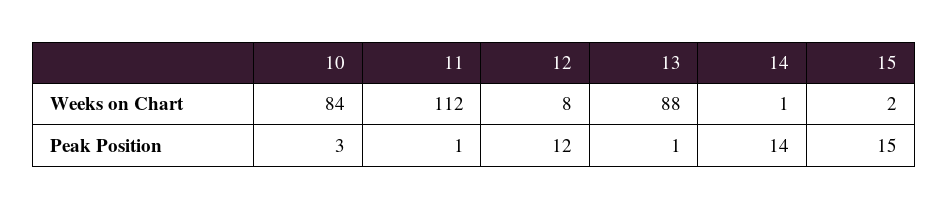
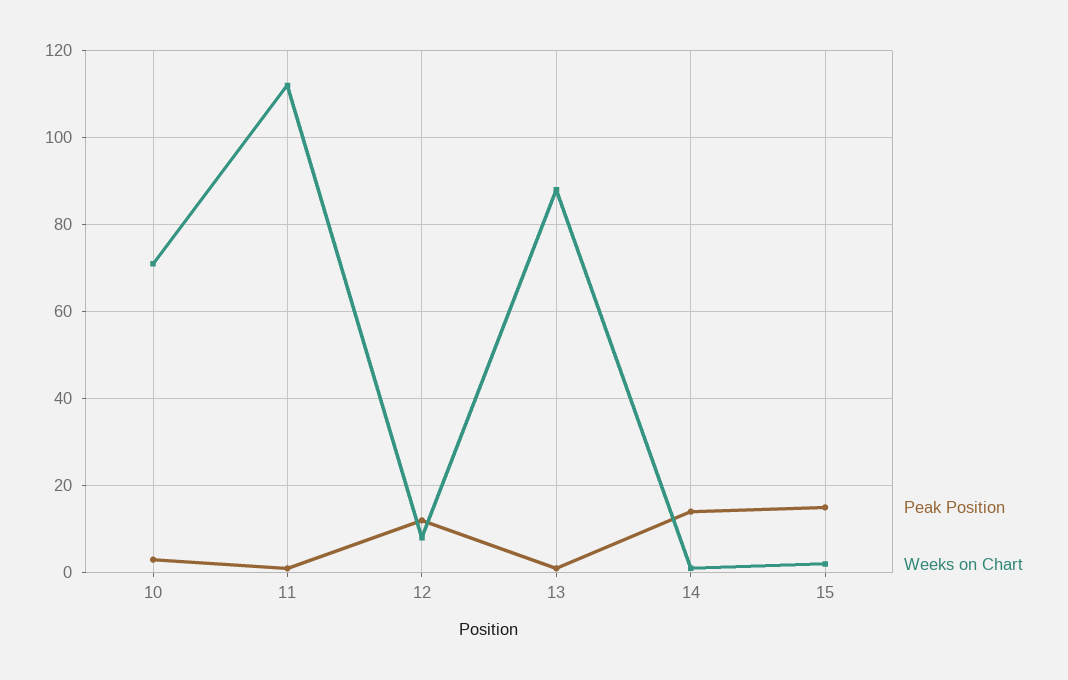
  {
    "Weeks on Chart": {
-     "10": 84,
+     "10": 70,
      "11": 112,
      "12": 8,
      "13": 88,
      "14": 1,
      "15": 2
    },
    "Peak Position": {
      "10": 3,
      "11": 1,
      "12": 12,
      "13": 1,
      "14": 14,
      "15": 15
    }
  }

